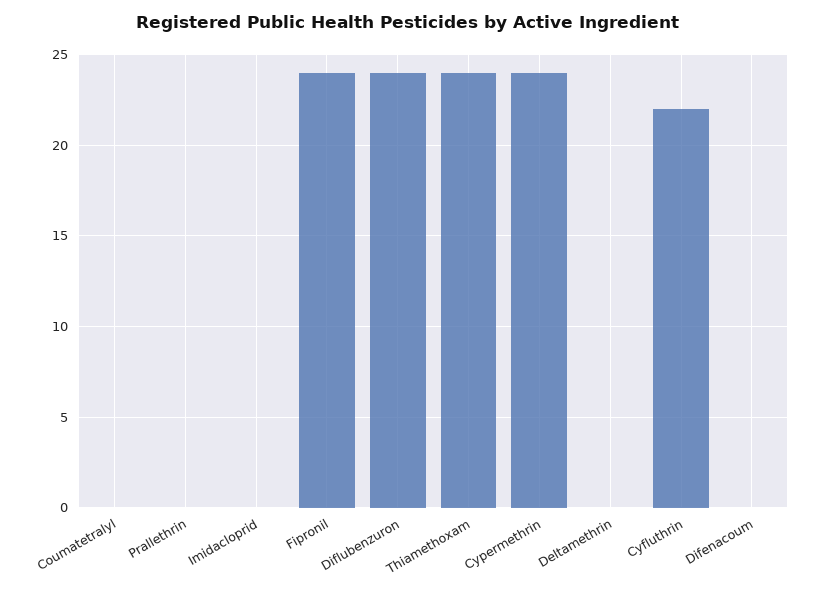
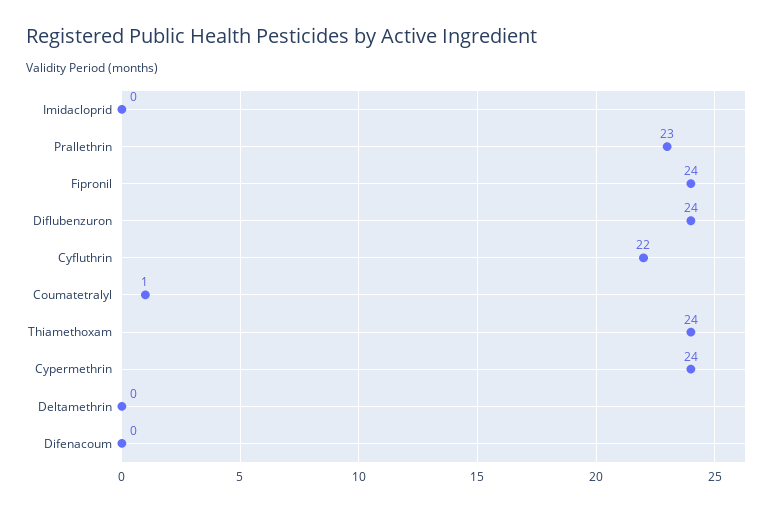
  {
-   "Coumatetralyl": 0,
+   "Coumatetralyl": 1,
-   "Prallethrin": 0,
+   "Prallethrin": 23,
    "Imidacloprid": 0,
    "Fipronil": 24,
    "Diflubenzuron": 24,
    "Thiamethoxam": 24,
    "Cypermethrin": 24,
    "Deltamethrin": 0,
    "Cyfluthrin": 22,
    "Difenacoum": 0
  }

